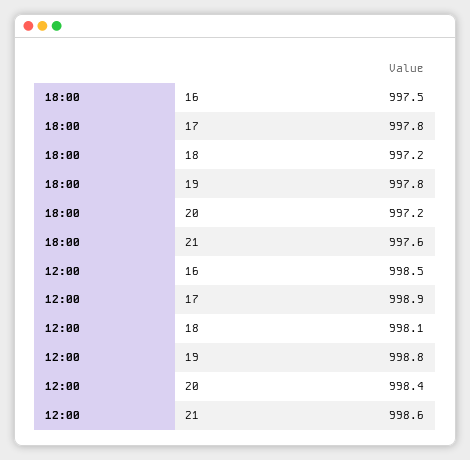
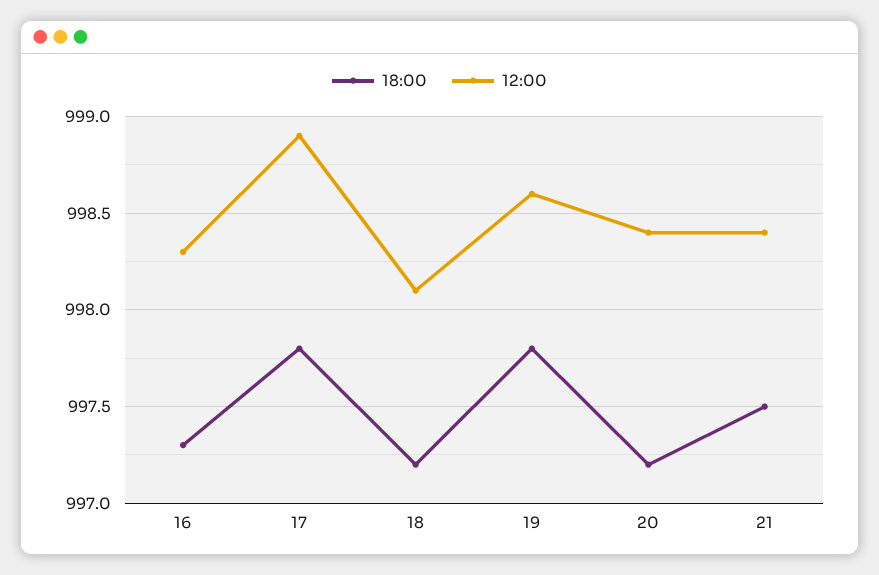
  {
    "18:00": {
-     "16": 997.5,
+     "16": 997.3,
      "17": 997.8,
      "18": 997.2,
      "19": 997.8,
      "20": 997.2,
-     "21": 997.6
+     "21": 997.5
    },
    "12:00": {
-     "16": 998.5,
+     "16": 998.3,
      "17": 998.9,
      "18": 998.1,
-     "19": 998.8,
+     "19": 998.6,
      "20": 998.4,
-     "21": 998.6
+     "21": 998.4
    }
  }

